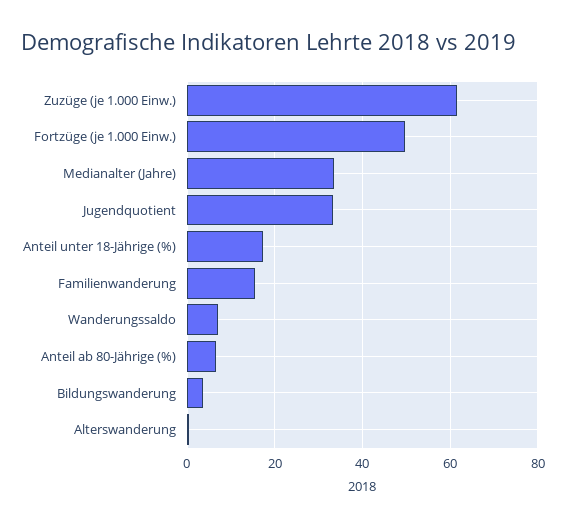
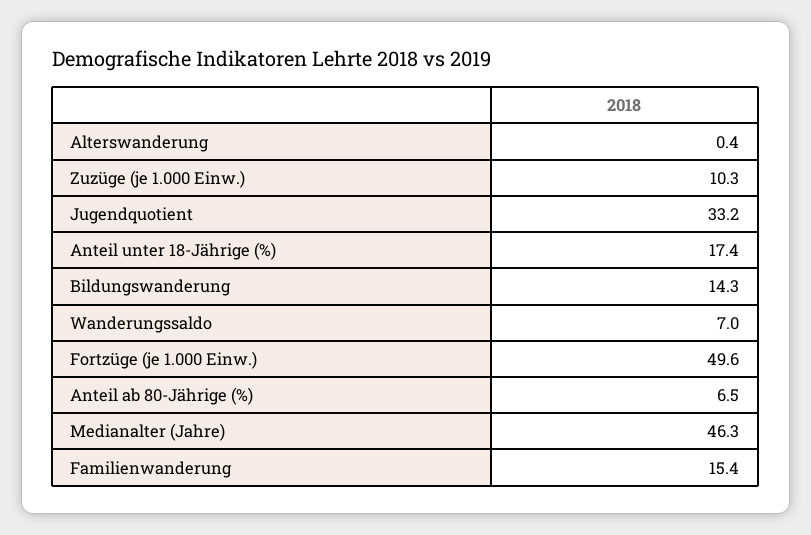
  {
-   "Zuzüge (je 1.000 Einw.)": 62,
+   "Zuzüge (je 1.000 Einw.)": 10.3,
    "Fortzüge (je 1.000 Einw.)": 49.6,
-   "Medianalter (Jahre)": 34,
+   "Medianalter (Jahre)": 46.3,
    "Jugendquotient": 33.2,
    "Anteil unter 18-Jährige (%)": 17.4,
    "Familienwanderung": 15.4,
    "Wanderungssaldo": 7,
    "Anteil ab 80-Jährige (%)": 6.5,
-   "Bildungswanderung": 4,
+   "Bildungswanderung": 14.3,
    "Alterswanderung": 0.4
  }

